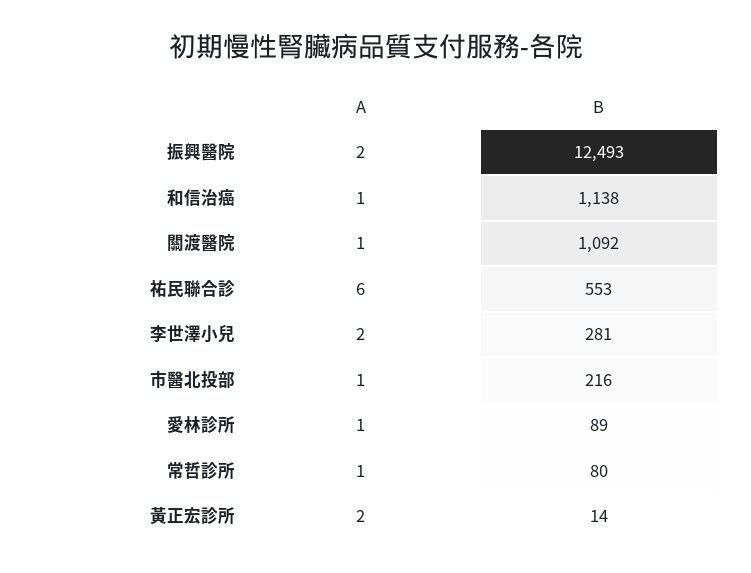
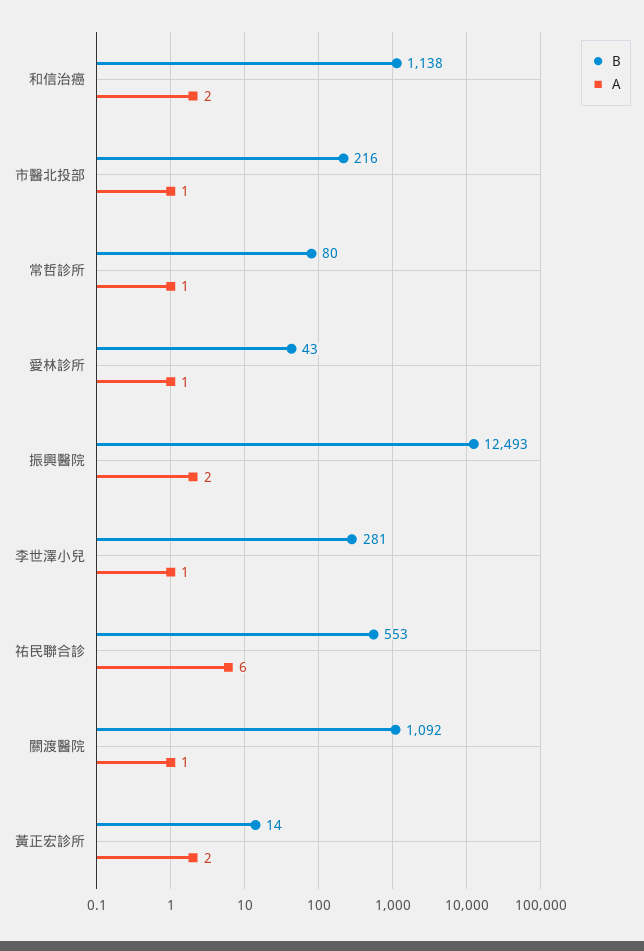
  {
    "A": {
      "振興醫院": 2,
-     "和信治癌": 1,
+     "和信治癌": 2,
      "關渡醫院": 1,
      "祐民聯合診": 6,
-     "李世澤小兒": 2,
+     "李世澤小兒": 1,
      "市醫北投部": 1,
      "愛林診所": 1,
      "常哲診所": 1,
      "黃正宏診所": 2
    },
    "B": {
      "振興醫院": 12493,
      "和信治癌": 1138,
      "關渡醫院": 1092,
      "祐民聯合診": 553,
      "李世澤小兒": 281,
      "市醫北投部": 216,
-     "愛林診所": 89,
+     "愛林診所": 43,
      "常哲診所": 80,
      "黃正宏診所": 14
    }
  }

